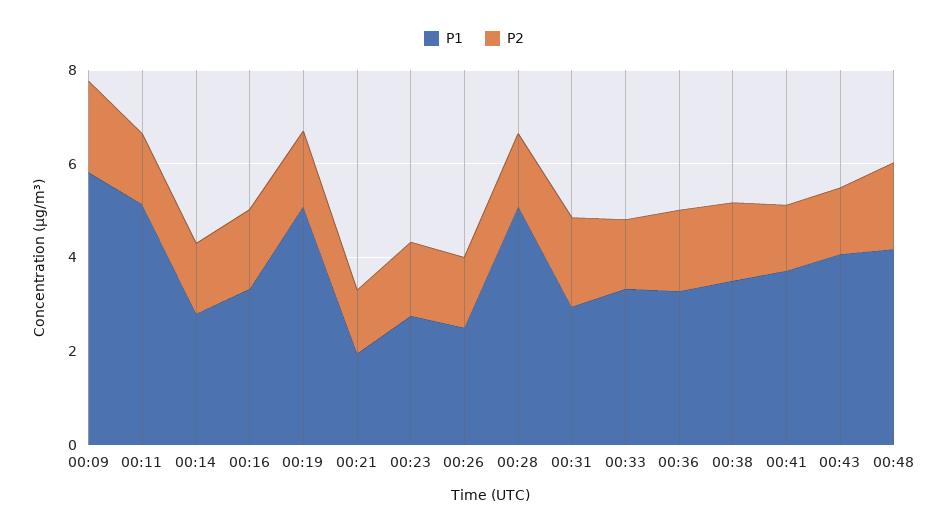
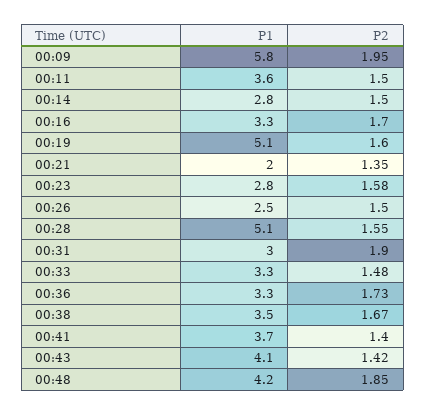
  {
    "P1": {
      "00:09": 5.8,
-     "00:11": 5,
+     "00:11": 3.6,
      "00:14": 2.8,
      "00:16": 3.3,
      "00:19": 5.1,
      "00:21": 2,
      "00:23": 2.8,
      "00:26": 2.5,
      "00:28": 5.1,
      "00:31": 3,
      "00:33": 3.3,
      "00:36": 3.3,
      "00:38": 3.5,
      "00:41": 3.7,
      "00:43": 4.1,
      "00:48": 4.2
    },
    "P2": {
      "00:09": 1.95,
      "00:11": 1.5,
      "00:14": 1.5,
      "00:16": 1.7,
      "00:19": 1.6,
      "00:21": 1.35,
      "00:23": 1.58,
      "00:26": 1.5,
      "00:28": 1.55,
      "00:31": 1.9,
      "00:33": 1.48,
      "00:36": 1.73,
      "00:38": 1.67,
      "00:41": 1.4,
      "00:43": 1.42,
      "00:48": 1.85
    }
  }

